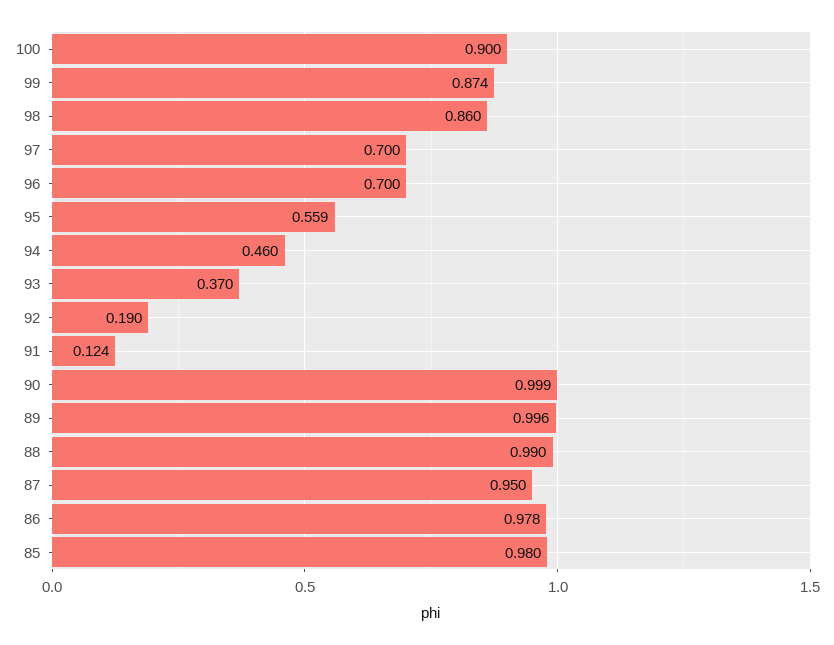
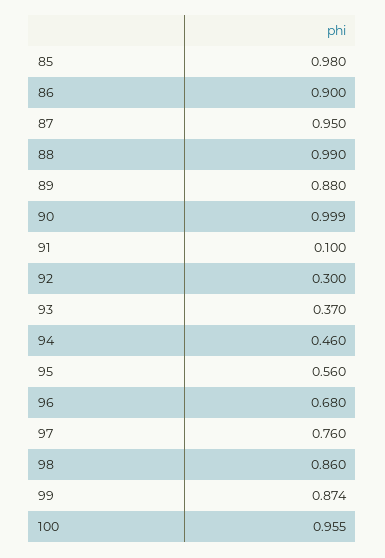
  {
-   "100": 0.9,
+   "100": 0.955,
    "99": 0.874,
    "98": 0.86,
-   "97": 0.7,
+   "97": 0.76,
-   "96": 0.7,
+   "96": 0.68,
-   "95": 0.559,
+   "95": 0.56,
    "94": 0.46,
    "93": 0.37,
-   "92": 0.19,
+   "92": 0.3,
-   "91": 0.124,
+   "91": 0.1,
    "90": 0.999,
-   "89": 0.996,
+   "89": 0.88,
    "88": 0.99,
    "87": 0.95,
-   "86": 0.978,
+   "86": 0.9,
    "85": 0.98
  }

